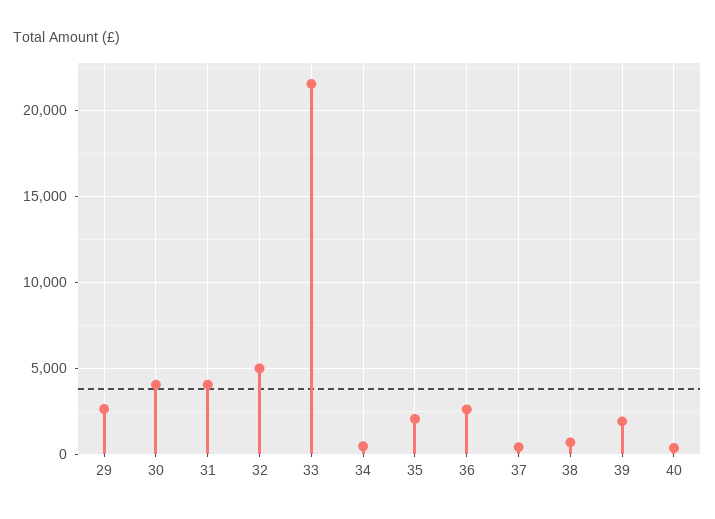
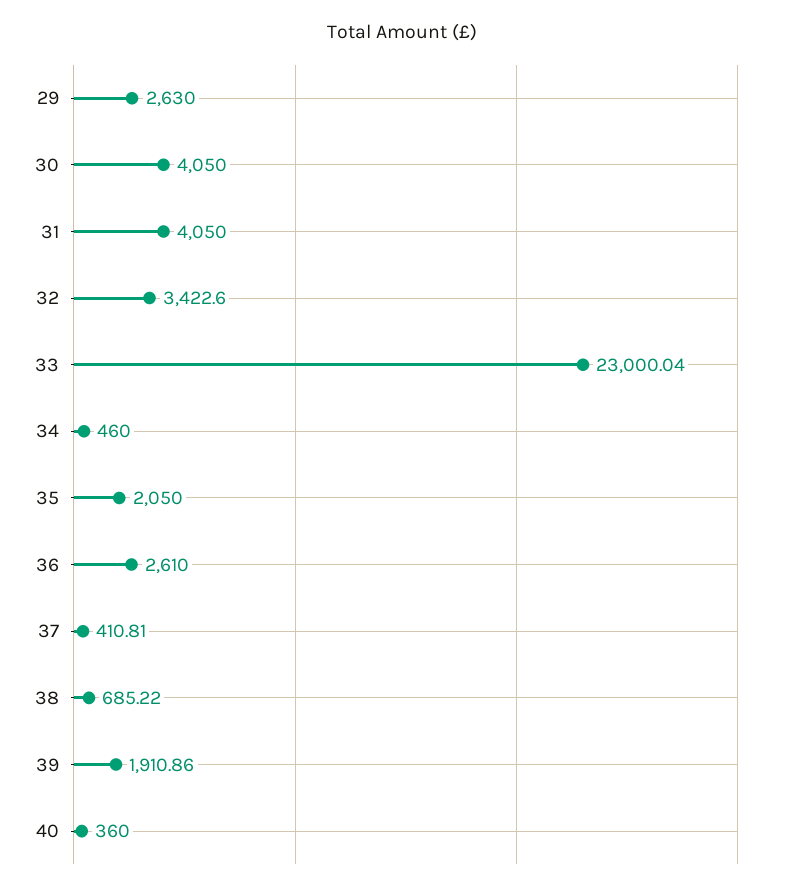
  {
    "29": 2630,
    "30": 4050,
    "31": 4050,
-   "32": 5000,
+   "32": 3422.6,
-   "33": 21500,
+   "33": 23000.04,
    "34": 460,
    "35": 2050,
    "36": 2610,
    "37": 410.81,
    "38": 685.22,
    "39": 1910.86,
    "40": 360
  }

